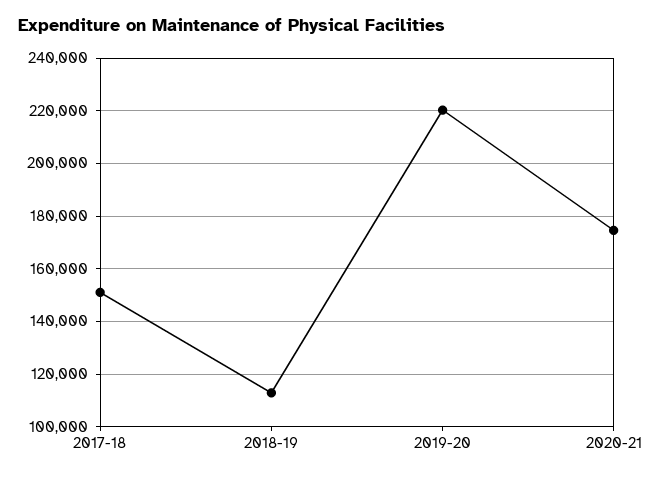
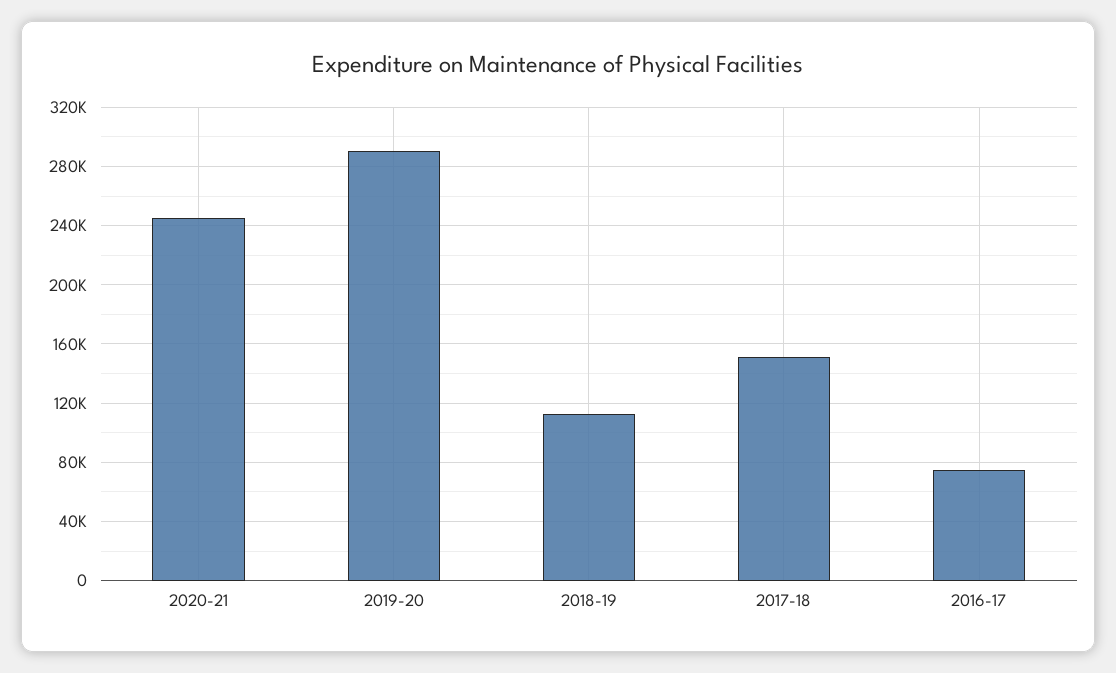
  {
    "2017-18": 150000,
    "2018-19": 112500,
-   "2019-20": 220000,
+   "2019-20": 290000,
-   "2020-21": 175000
+   "2020-21": 245000,
+   "2016-17": 75000
  }

